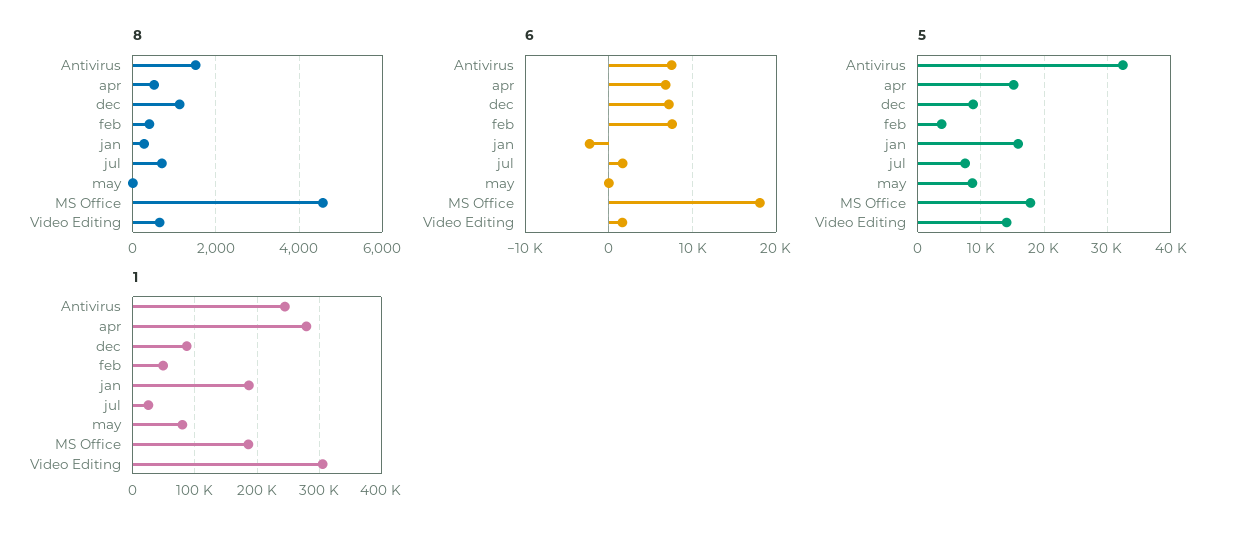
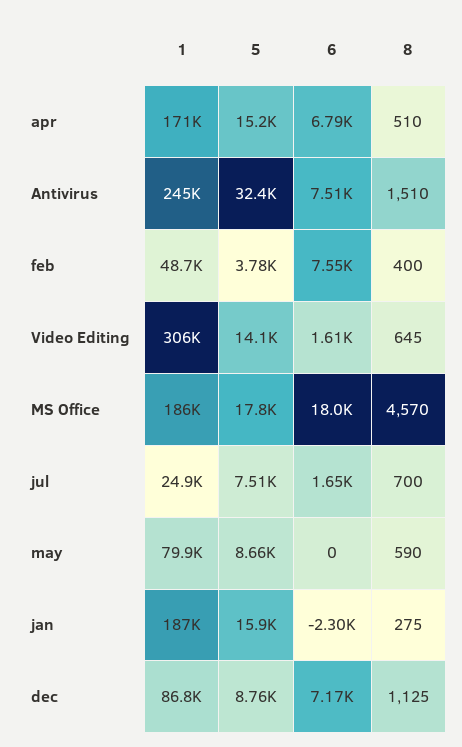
  {
    "8": {
      "Antivirus": 1510,
      "apr": 510,
      "dec": 1125,
      "feb": 400,
      "jan": 275,
      "jul": 700,
-     "may": 0,
+     "may": 590,
      "MS Office": 4570,
      "Video Editing": 645
    },
    "6": {
      "Antivirus": 7510,
      "apr": 6790,
      "dec": 7170,
      "feb": 7550,
      "jan": -2300,
      "jul": 1650,
      "may": 0,
      "MS Office": 18000,
      "Video Editing": 1610
    },
    "5": {
      "Antivirus": 32400,
      "apr": 15200,
      "dec": 8760,
      "feb": 3780,
      "jan": 15900,
      "jul": 7510,
      "may": 8660,
      "MS Office": 17800,
      "Video Editing": 14100
    },
    "1": {
      "Antivirus": 245000,
-     "apr": 280000,
+     "apr": 171000,
      "dec": 86800,
      "feb": 48700,
      "jan": 187000,
      "jul": 24900,
      "may": 79900,
      "MS Office": 186000,
      "Video Editing": 306000
    }
  }

